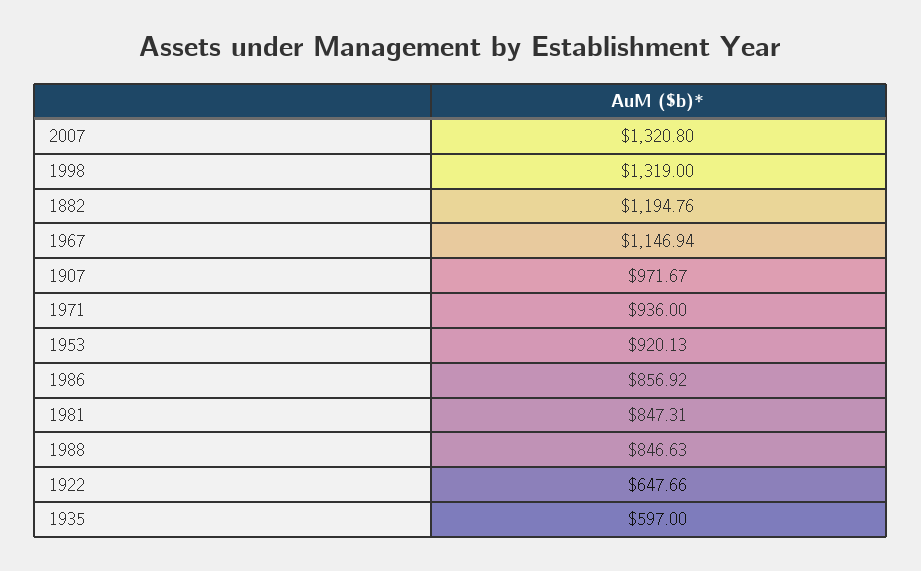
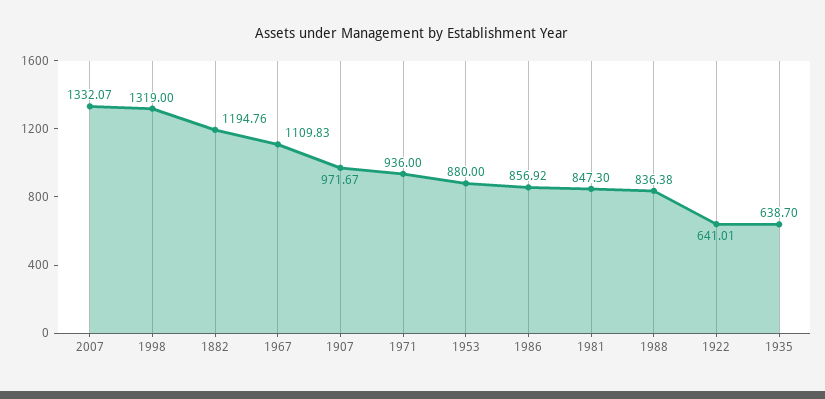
  {
-   "2007": 1320.8,
+   "2007": 1332.07,
    "1998": 1319,
    "1882": 1194.76,
-   "1967": 1146.94,
+   "1967": 1109.83,
    "1907": 971.67,
    "1971": 936,
-   "1953": 920.13,
+   "1953": 880,
    "1986": 856.92,
-   "1981": 847.31,
+   "1981": 847.3,
-   "1988": 846.63,
+   "1988": 836.38,
-   "1922": 647.66,
+   "1922": 641.01,
-   "1935": 597
+   "1935": 638.7
  }

